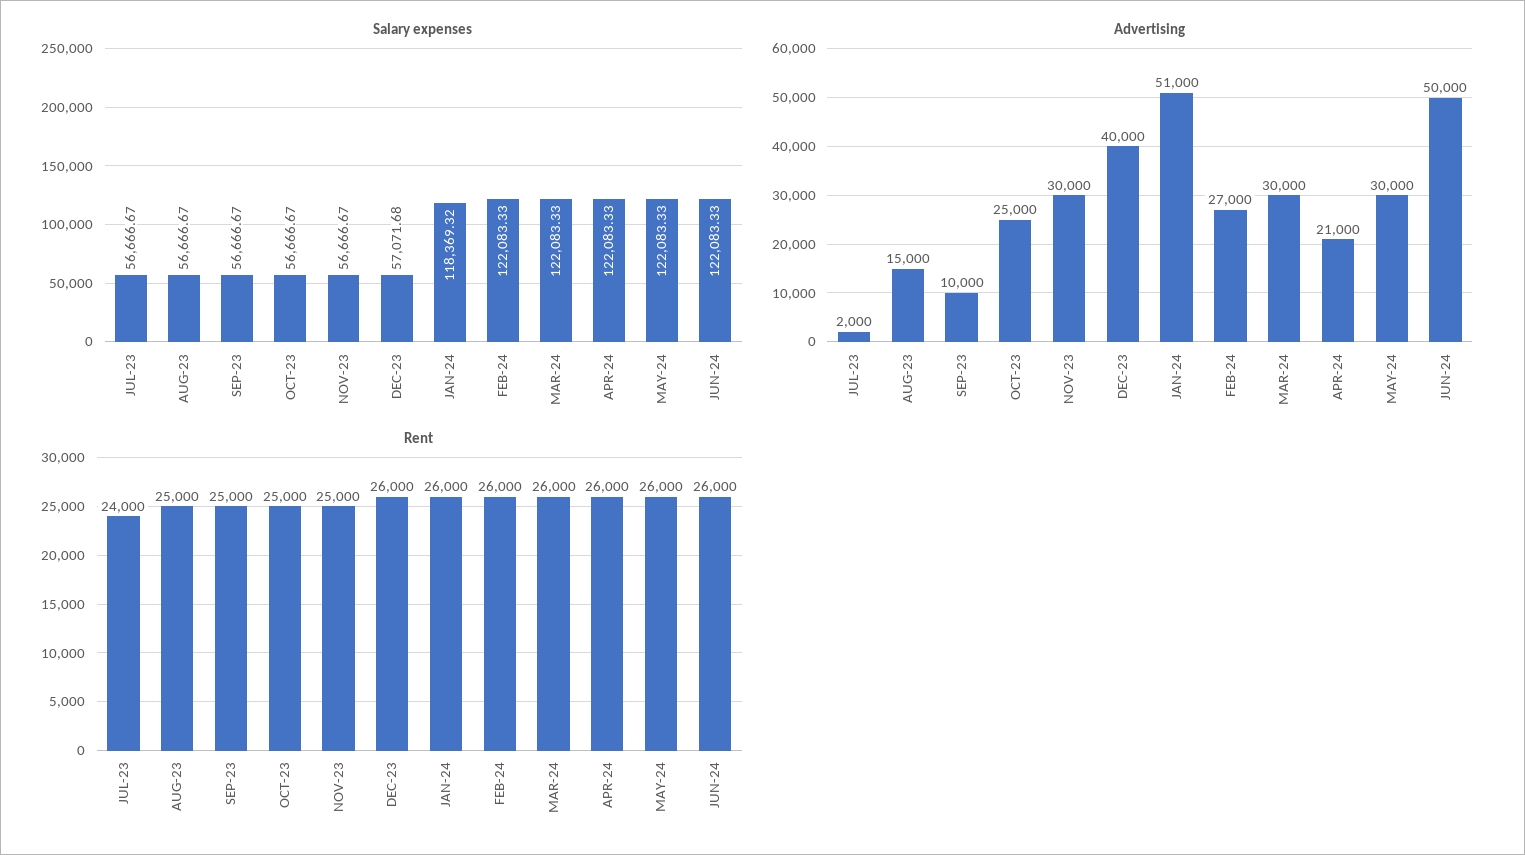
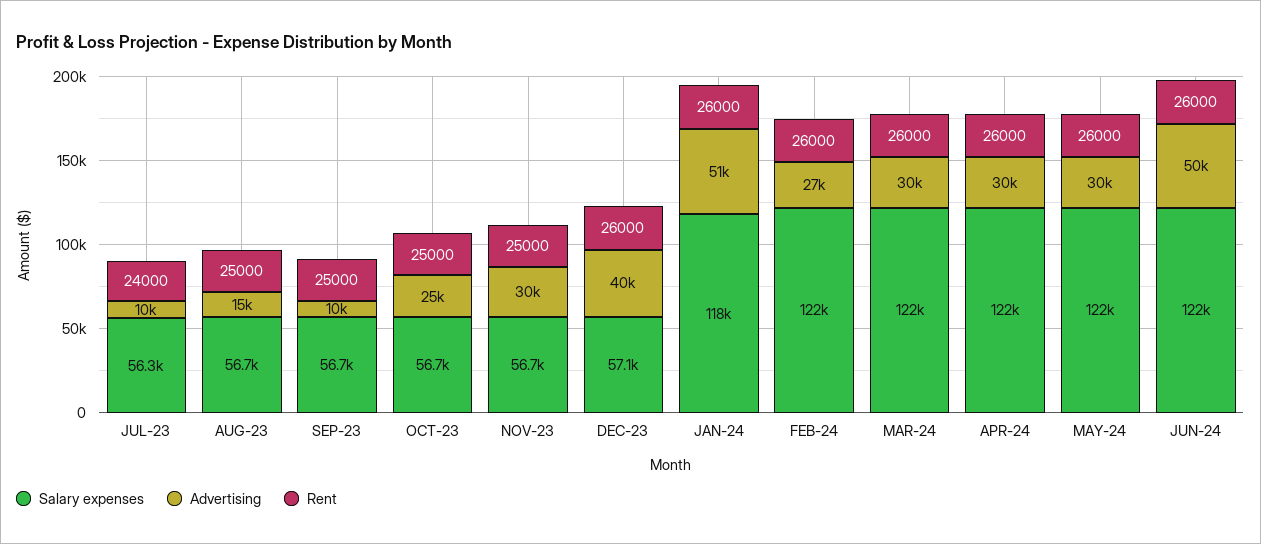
  {
    "Salary expenses": {
-     "JUL-23": 56666.67,
+     "JUL-23": 56300,
      "AUG-23": 56666.67,
      "SEP-23": 56666.67,
      "OCT-23": 56666.67,
      "NOV-23": 56666.67,
      "DEC-23": 57071.68,
      "JAN-24": 118369.32,
      "FEB-24": 122083.33,
      "MAR-24": 122083.33,
      "APR-24": 122083.33,
      "MAY-24": 122083.33,
      "JUN-24": 122083.33
    },
    "Advertising": {
-     "JUL-23": 2000,
+     "JUL-23": 10000,
      "AUG-23": 15000,
      "SEP-23": 10000,
      "OCT-23": 25000,
      "NOV-23": 30000,
      "DEC-23": 40000,
      "JAN-24": 51000,
      "FEB-24": 27000,
      "MAR-24": 30000,
-     "APR-24": 21000,
+     "APR-24": 30000,
      "MAY-24": 30000,
      "JUN-24": 50000
    },
    "Rent": {
      "JUL-23": 24000,
      "AUG-23": 25000,
      "SEP-23": 25000,
      "OCT-23": 25000,
      "NOV-23": 25000,
      "DEC-23": 26000,
      "JAN-24": 26000,
      "FEB-24": 26000,
      "MAR-24": 26000,
      "APR-24": 26000,
      "MAY-24": 26000,
      "JUN-24": 26000
    }
  }

